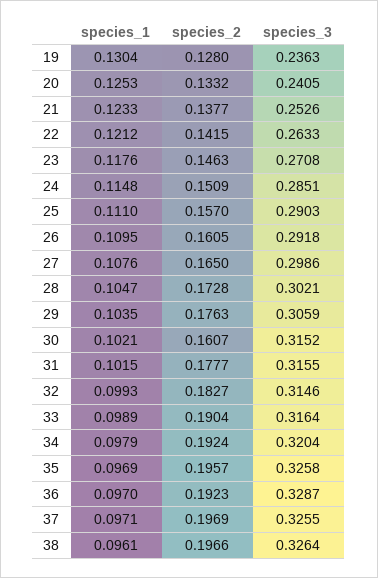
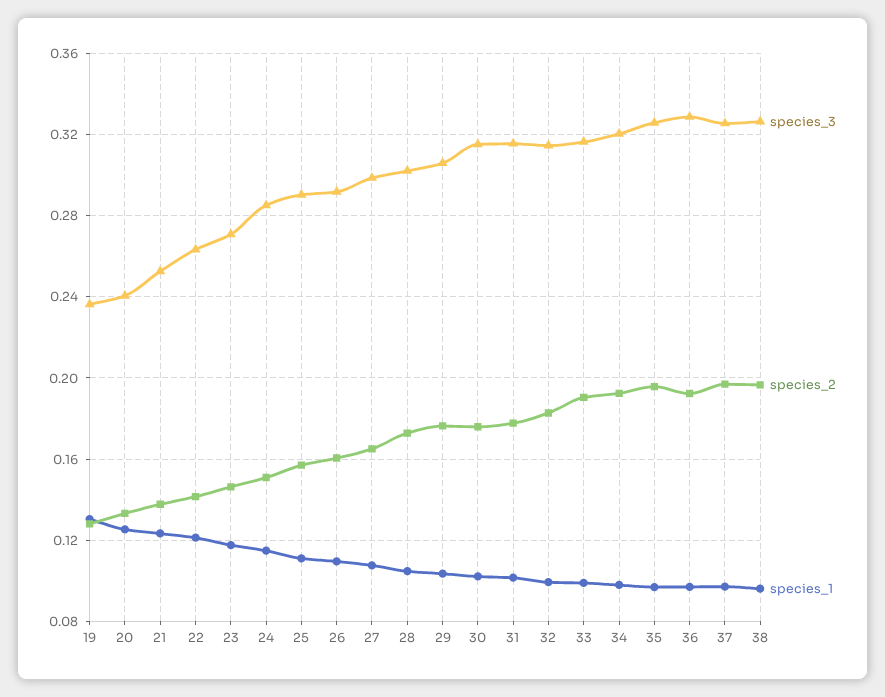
  {
    "species_1": {
      "19": 0.1304,
      "20": 0.1253,
      "21": 0.1233,
      "22": 0.1212,
      "23": 0.1176,
      "24": 0.1148,
      "25": 0.111,
      "26": 0.1095,
      "27": 0.1076,
      "28": 0.1047,
      "29": 0.1035,
      "30": 0.1021,
      "31": 0.1015,
      "32": 0.0993,
      "33": 0.0989,
      "34": 0.0979,
      "35": 0.0969,
      "36": 0.097,
      "37": 0.0971,
      "38": 0.0961
    },
    "species_2": {
      "19": 0.128,
      "20": 0.1332,
      "21": 0.1377,
      "22": 0.1415,
      "23": 0.1463,
      "24": 0.1509,
      "25": 0.157,
      "26": 0.1605,
      "27": 0.165,
      "28": 0.1728,
      "29": 0.1763,
-     "30": 0.1607,
+     "30": 0.175,
      "31": 0.1777,
      "32": 0.1827,
      "33": 0.1904,
      "34": 0.1924,
      "35": 0.1957,
      "36": 0.1923,
      "37": 0.1969,
      "38": 0.1966
    },
    "species_3": {
      "19": 0.2363,
      "20": 0.2405,
      "21": 0.2526,
      "22": 0.2633,
      "23": 0.2708,
      "24": 0.2851,
      "25": 0.2903,
      "26": 0.2918,
      "27": 0.2986,
      "28": 0.3021,
      "29": 0.3059,
      "30": 0.3152,
      "31": 0.3155,
      "32": 0.3146,
      "33": 0.3164,
      "34": 0.3204,
      "35": 0.3258,
      "36": 0.3287,
      "37": 0.3255,
      "38": 0.3264
    }
  }

